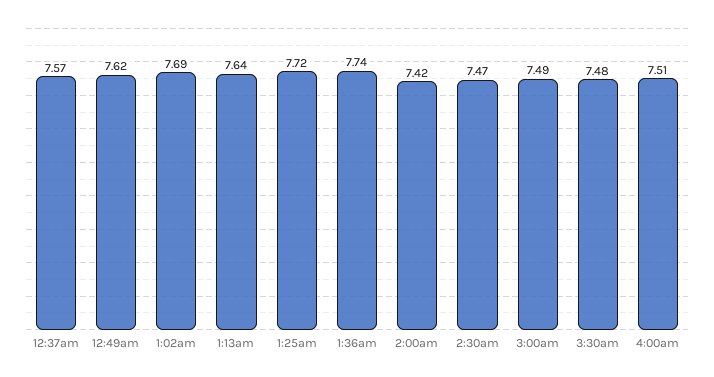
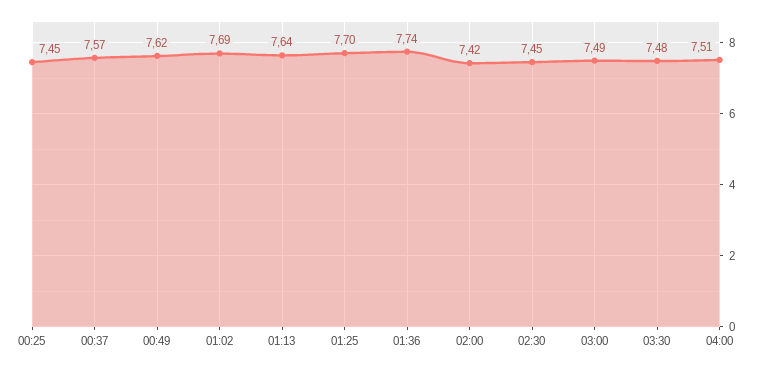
  {
    "12:37am": 7.57,
    "12:49am": 7.62,
    "1:02am": 7.69,
    "1:13am": 7.64,
-   "1:25am": 7.72,
+   "1:25am": 7.7,
    "1:36am": 7.74,
    "2:00am": 7.42,
-   "2:30am": 7.47,
+   "2:30am": 7.45,
    "3:00am": 7.49,
    "3:30am": 7.48,
-   "4:00am": 7.51
+   "4:00am": 7.51,
+   "00:25": 7.45
  }

